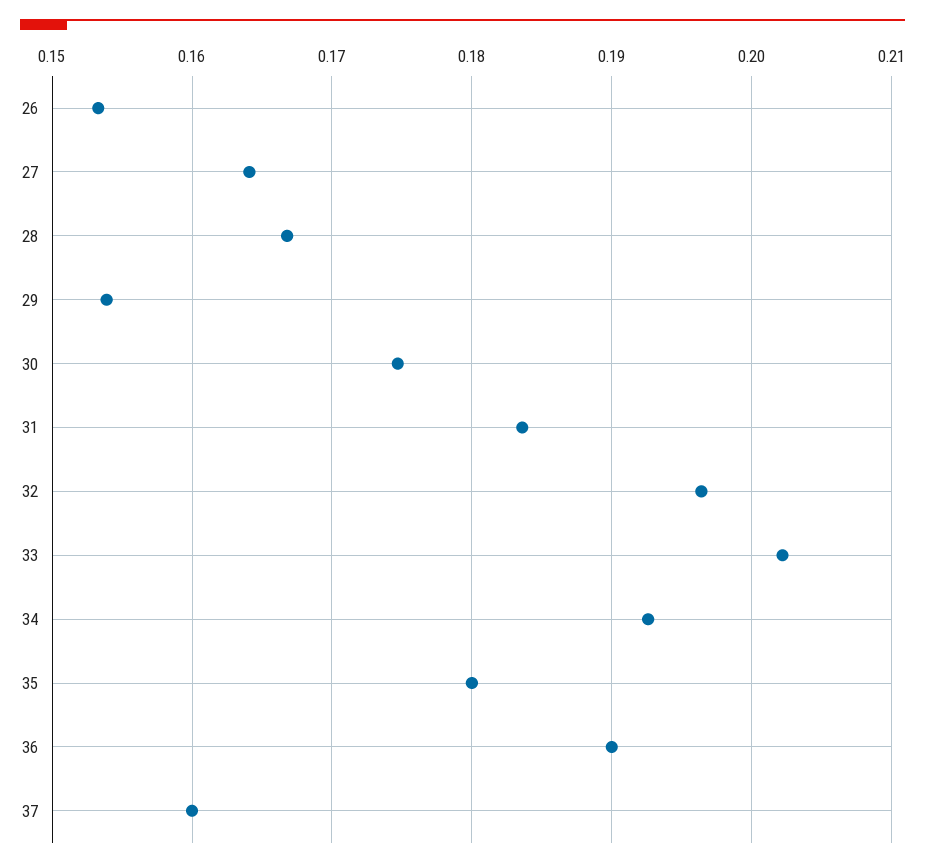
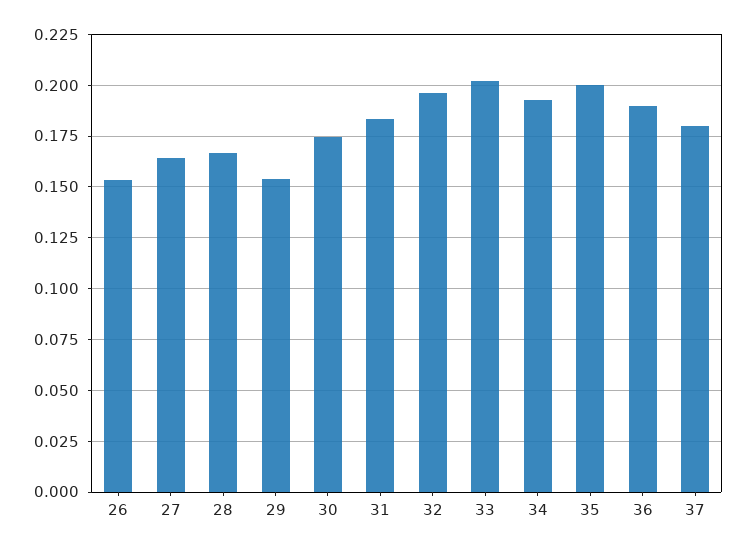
  {
    "26": 0.153,
    "27": 0.164,
    "28": 0.167,
    "29": 0.154,
    "30": 0.175,
    "31": 0.184,
    "32": 0.196,
    "33": 0.202,
    "34": 0.193,
-   "35": 0.18,
+   "35": 0.2,
    "36": 0.19,
-   "37": 0.16
+   "37": 0.18
  }

